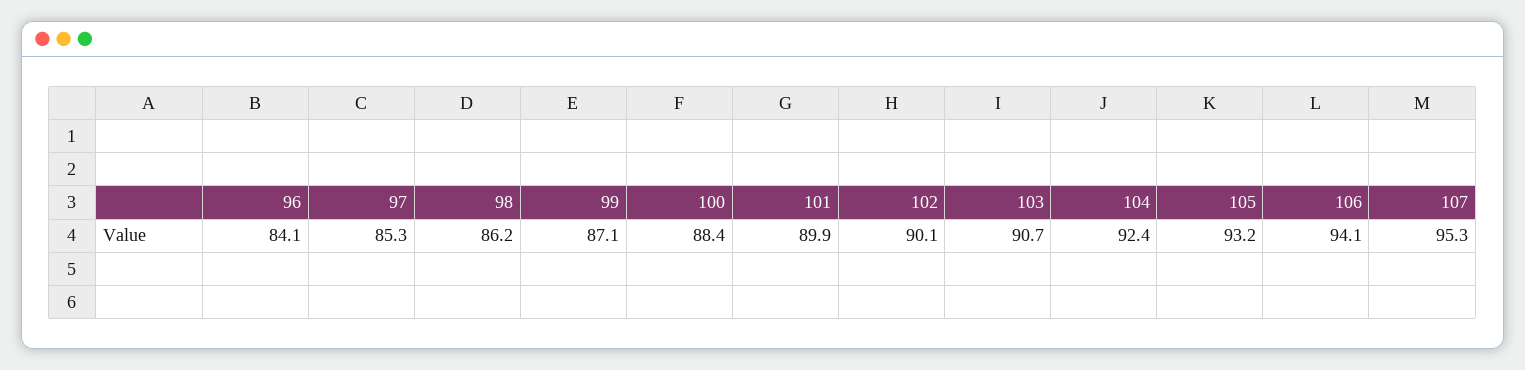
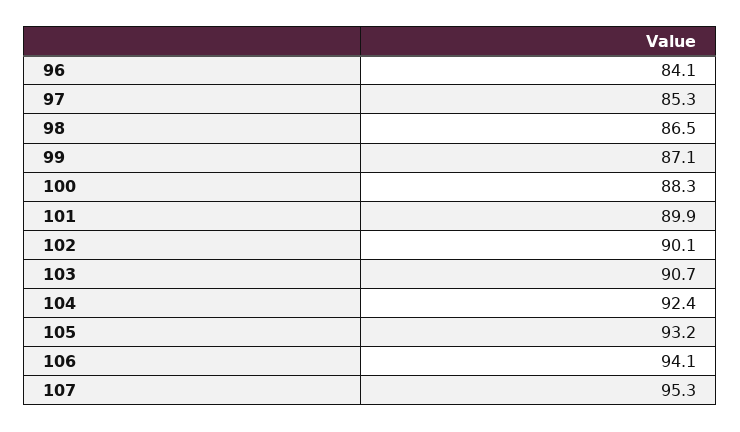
  {
    "96": 84.1,
    "97": 85.3,
-   "98": 86.2,
+   "98": 86.5,
    "99": 87.1,
-   "100": 88.4,
+   "100": 88.3,
    "101": 89.9,
    "102": 90.1,
    "103": 90.7,
    "104": 92.4,
    "105": 93.2,
    "106": 94.1,
    "107": 95.3
  }

